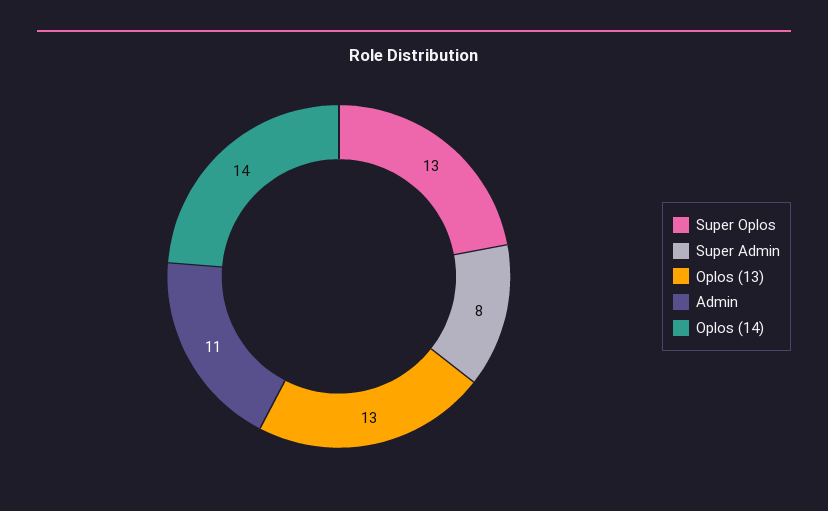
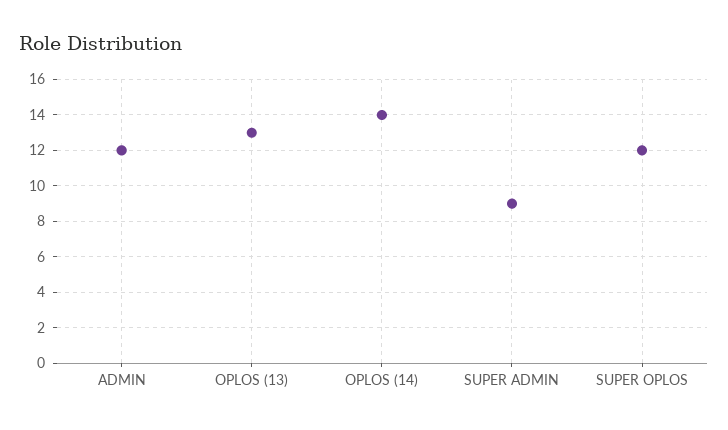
  {
-   "Super Oplos": 13,
+   "Super Oplos": 12,
-   "Super Admin": 8,
+   "Super Admin": 9,
    "Oplos (13)": 13,
-   "Admin": 11,
+   "Admin": 12,
    "Oplos (14)": 14
  }

